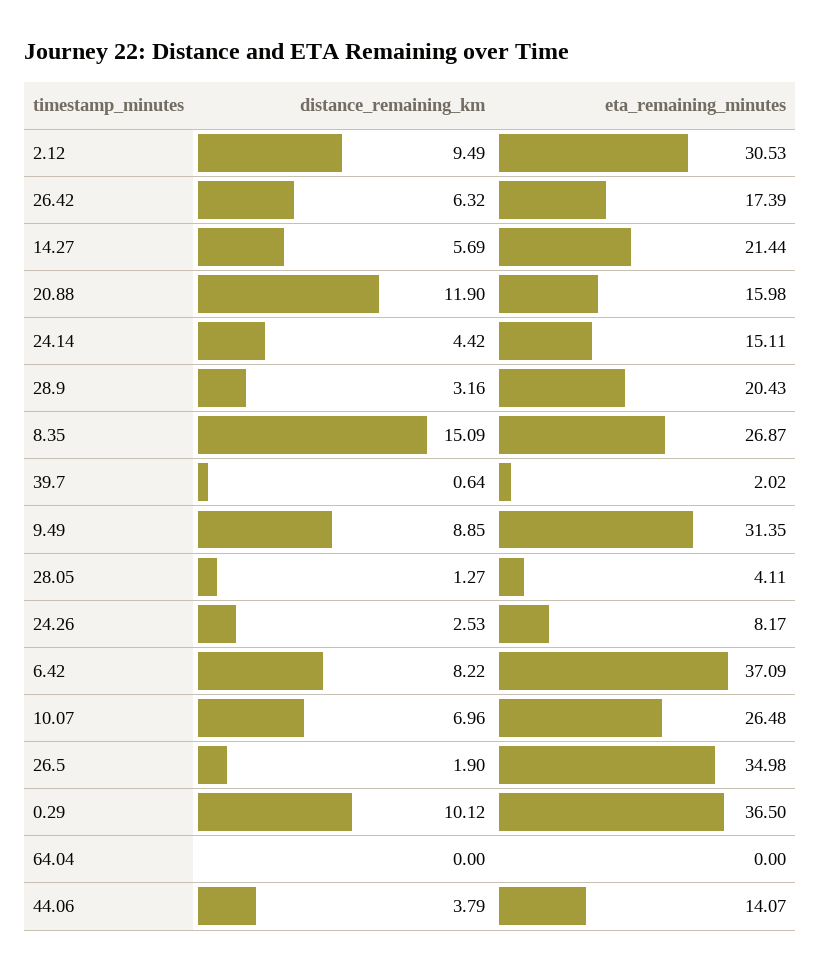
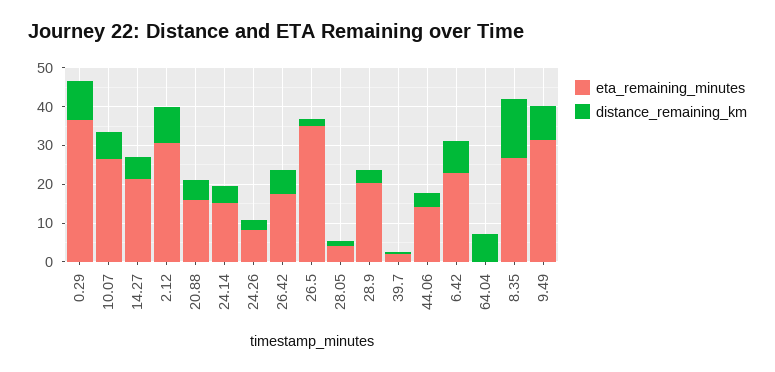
  {
    "distance_remaining_km": {
      "2.12": 9.49,
      "26.42": 6.32,
      "14.27": 5.69,
-     "20.88": 11.9,
+     "20.88": 5,
      "24.14": 4.42,
      "28.9": 3.16,
      "8.35": 15.09,
      "39.7": 0.64,
      "9.49": 8.85,
      "28.05": 1.27,
      "24.26": 2.53,
      "6.42": 8.22,
      "10.07": 6.96,
      "26.5": 1.9,
      "0.29": 10.12,
-     "64.04": 0,
+     "64.04": 7.5,
      "44.06": 3.79
    },
    "eta_remaining_minutes": {
      "2.12": 30.53,
      "26.42": 17.39,
      "14.27": 21.44,
      "20.88": 15.98,
      "24.14": 15.11,
      "28.9": 20.43,
      "8.35": 26.87,
      "39.7": 2.02,
      "9.49": 31.35,
      "28.05": 4.11,
      "24.26": 8.17,
-     "6.42": 37.09,
+     "6.42": 22.5,
      "10.07": 26.48,
      "26.5": 34.98,
      "0.29": 36.5,
      "64.04": 0,
      "44.06": 14.07
    }
  }

